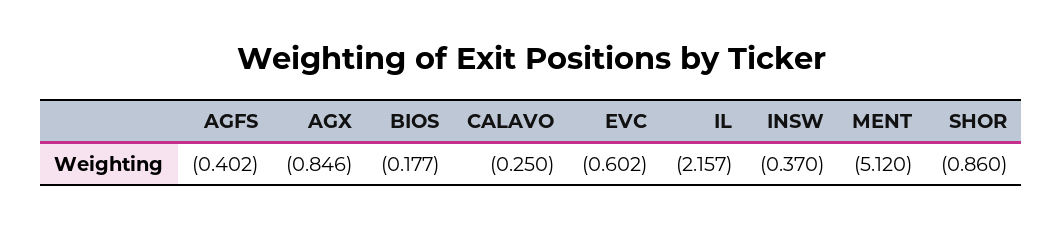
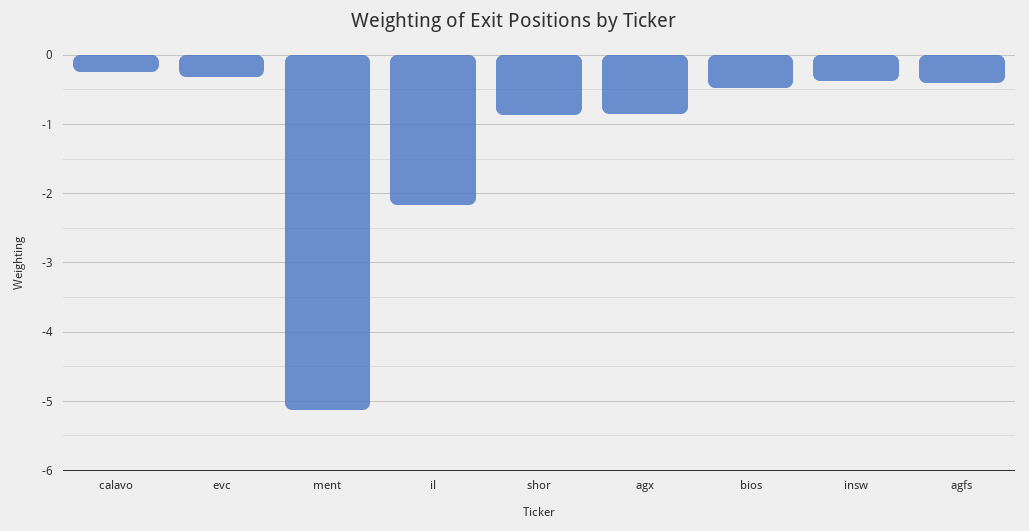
  {
    "AGFS": -0.402,
    "AGX": -0.846,
-   "BIOS": -0.177,
+   "BIOS": -0.5,
    "CALAVO": -0.25,
-   "EVC": -0.602,
+   "EVC": -0.3,
    "IL": -2.157,
    "INSW": -0.37,
    "MENT": -5.12,
    "SHOR": -0.86
  }

